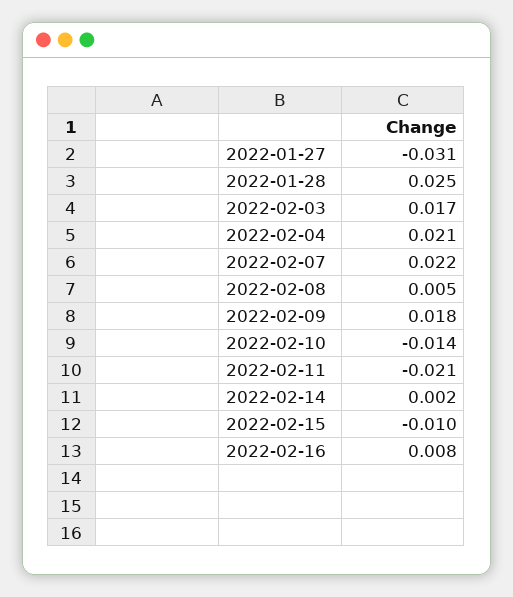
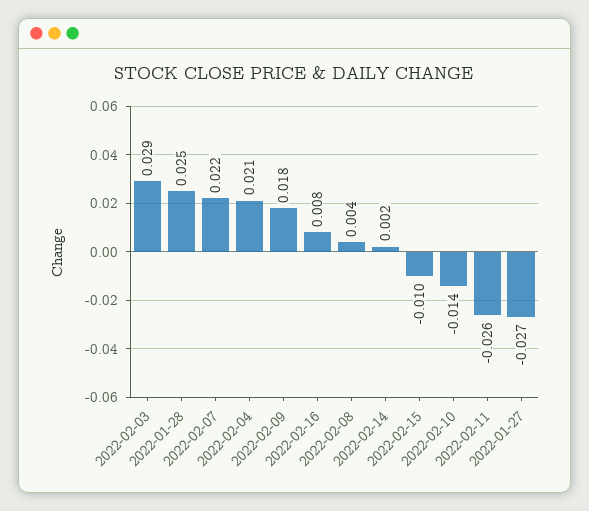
  {
-   "2022-01-27": -0.031,
+   "2022-01-27": -0.027,
    "2022-01-28": 0.025,
-   "2022-02-03": 0.017,
+   "2022-02-03": 0.029,
    "2022-02-04": 0.021,
    "2022-02-07": 0.022,
-   "2022-02-08": 0.005,
+   "2022-02-08": 0.004,
    "2022-02-09": 0.018,
    "2022-02-10": -0.014,
-   "2022-02-11": -0.021,
+   "2022-02-11": -0.026,
    "2022-02-14": 0.002,
    "2022-02-15": -0.01,
    "2022-02-16": 0.008
  }

